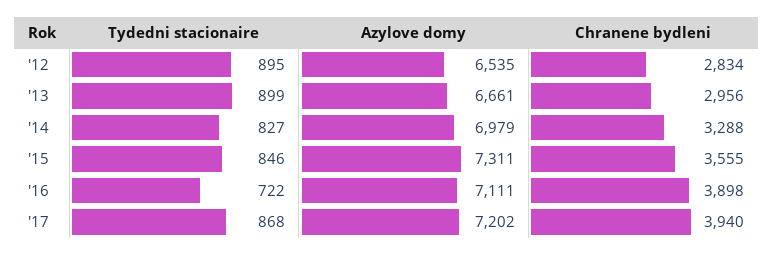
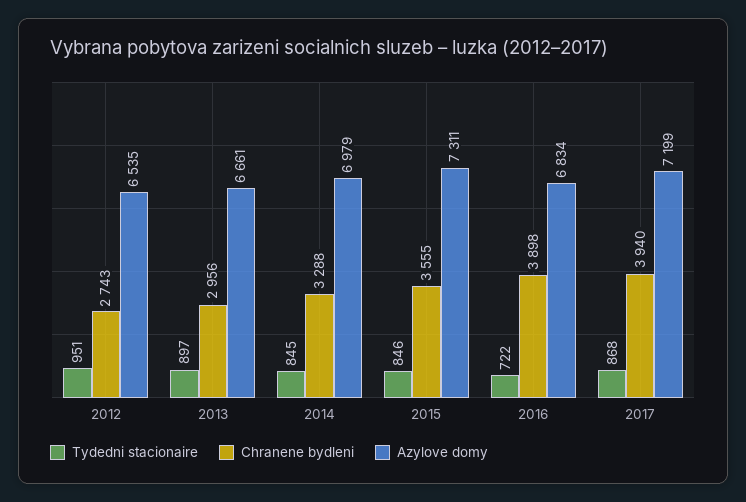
  {
    "Tydedni stacionaire": {
-     "'12": 895,
+     "'12": 951,
-     "'13": 899,
+     "'13": 897,
-     "'14": 827,
+     "'14": 845,
      "'15": 846,
      "'16": 722,
      "'17": 868
    },
    "Azylove domy": {
      "'12": 6535,
      "'13": 6661,
      "'14": 6979,
      "'15": 7311,
-     "'16": 7111,
+     "'16": 6834,
-     "'17": 7202
+     "'17": 7199
    },
    "Chranene bydleni": {
-     "'12": 2834,
+     "'12": 2743,
      "'13": 2956,
      "'14": 3288,
      "'15": 3555,
      "'16": 3898,
      "'17": 3940
    }
  }

